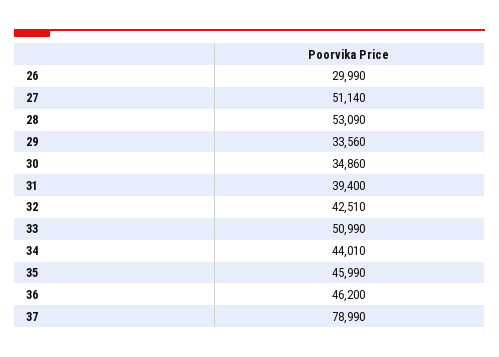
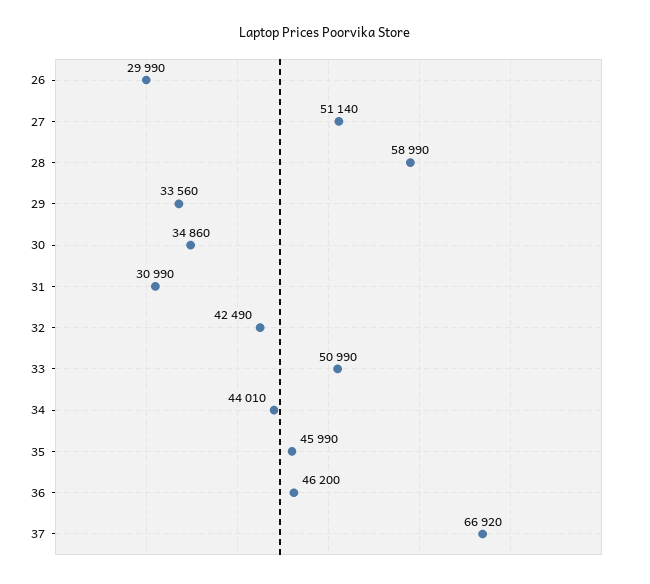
  {
    "26": 29990,
    "27": 51140,
-   "28": 53090,
+   "28": 58990,
    "29": 33560,
    "30": 34860,
-   "31": 39400,
+   "31": 30990,
-   "32": 42510,
+   "32": 42490,
    "33": 50990,
    "34": 44010,
    "35": 45990,
    "36": 46200,
-   "37": 78990
+   "37": 66920
  }

